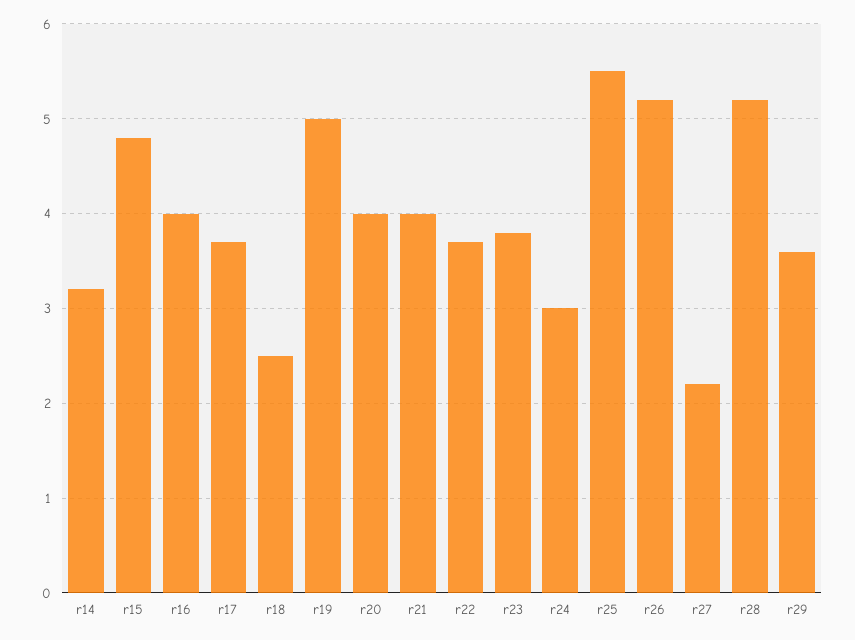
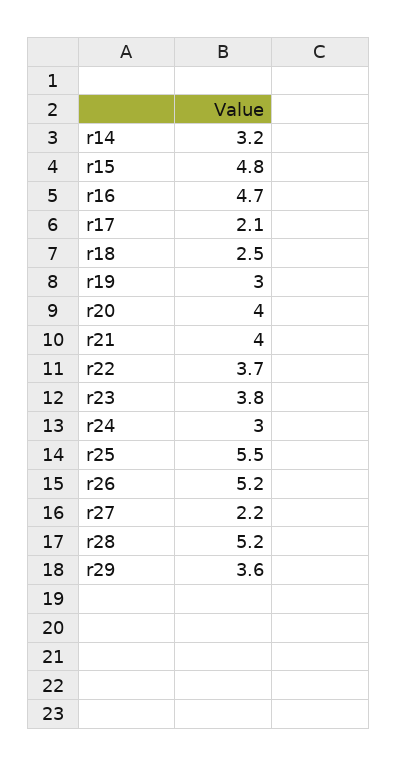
  {
    "r14": 3.2,
    "r15": 4.8,
-   "r16": 4,
+   "r16": 4.7,
-   "r17": 3.7,
+   "r17": 2.1,
    "r18": 2.5,
-   "r19": 5,
+   "r19": 3,
    "r20": 4,
    "r21": 4,
    "r22": 3.7,
    "r23": 3.8,
    "r24": 3,
    "r25": 5.5,
    "r26": 5.2,
    "r27": 2.2,
    "r28": 5.2,
    "r29": 3.6
  }

